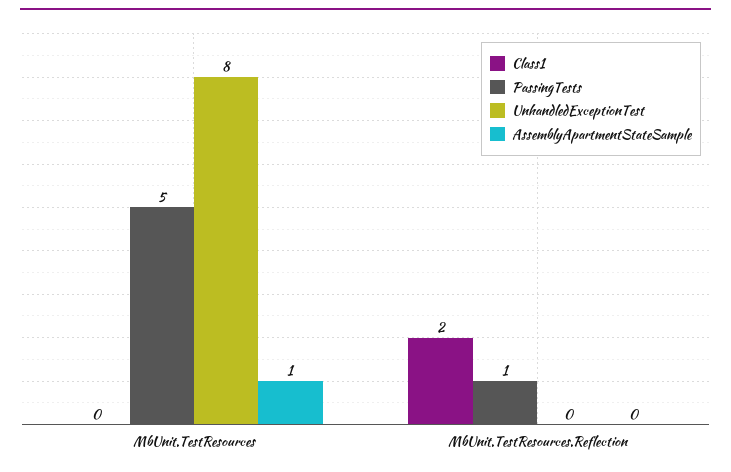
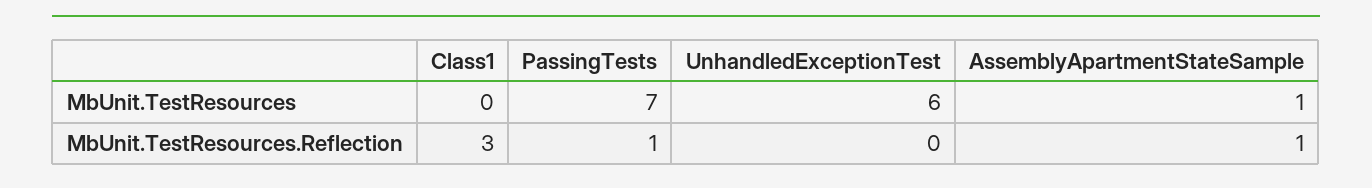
  {
    "Class1": {
      "MbUnit.TestResources": 0,
-     "MbUnit.TestResources.Reflection": 2
+     "MbUnit.TestResources.Reflection": 3
    },
    "PassingTests": {
-     "MbUnit.TestResources": 5,
+     "MbUnit.TestResources": 7,
      "MbUnit.TestResources.Reflection": 1
    },
    "UnhandledExceptionTest": {
-     "MbUnit.TestResources": 8,
+     "MbUnit.TestResources": 6,
      "MbUnit.TestResources.Reflection": 0
    },
    "AssemblyApartmentStateSample": {
      "MbUnit.TestResources": 1,
-     "MbUnit.TestResources.Reflection": 0
+     "MbUnit.TestResources.Reflection": 1
    }
  }

